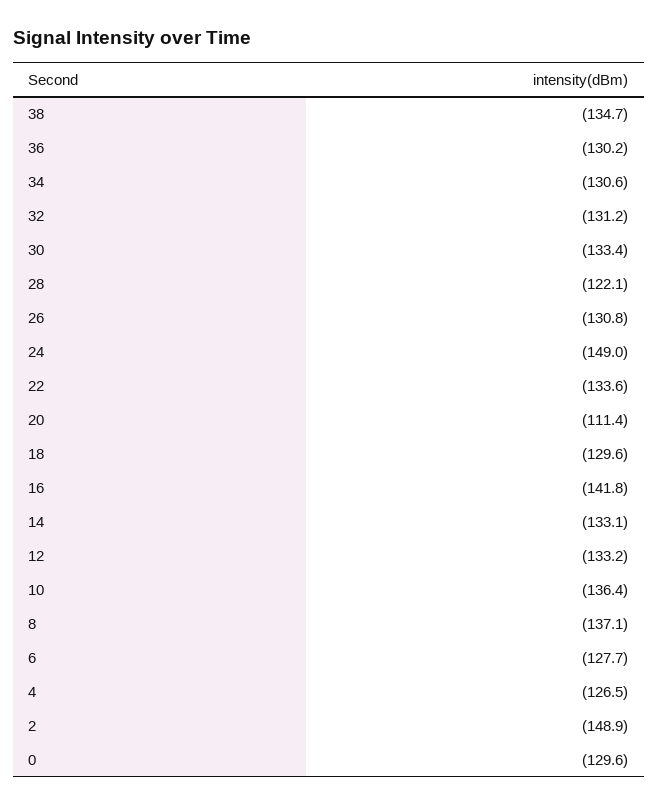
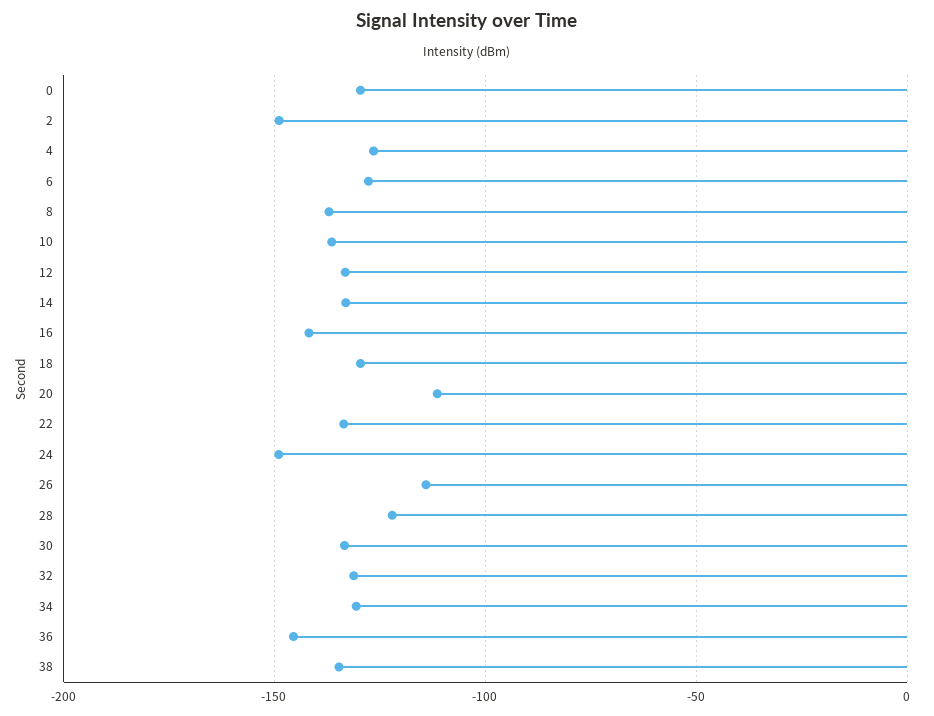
  {
    "38": -134.7,
-   "36": -130.2,
+   "36": -145,
    "34": -130.6,
    "32": -131.2,
    "30": -133.4,
    "28": -122.1,
-   "26": -130.8,
+   "26": -115,
    "24": -149,
    "22": -133.6,
    "20": -111.4,
    "18": -129.6,
    "16": -141.8,
    "14": -133.1,
    "12": -133.2,
    "10": -136.4,
    "8": -137.1,
    "6": -127.7,
    "4": -126.5,
    "2": -148.9,
    "0": -129.6
  }

